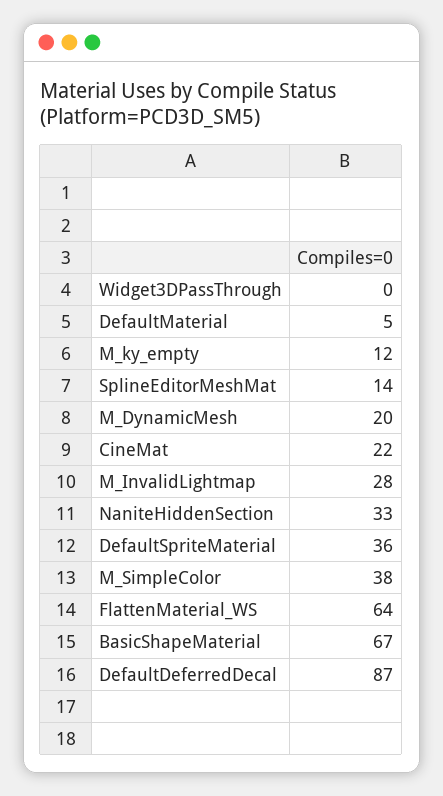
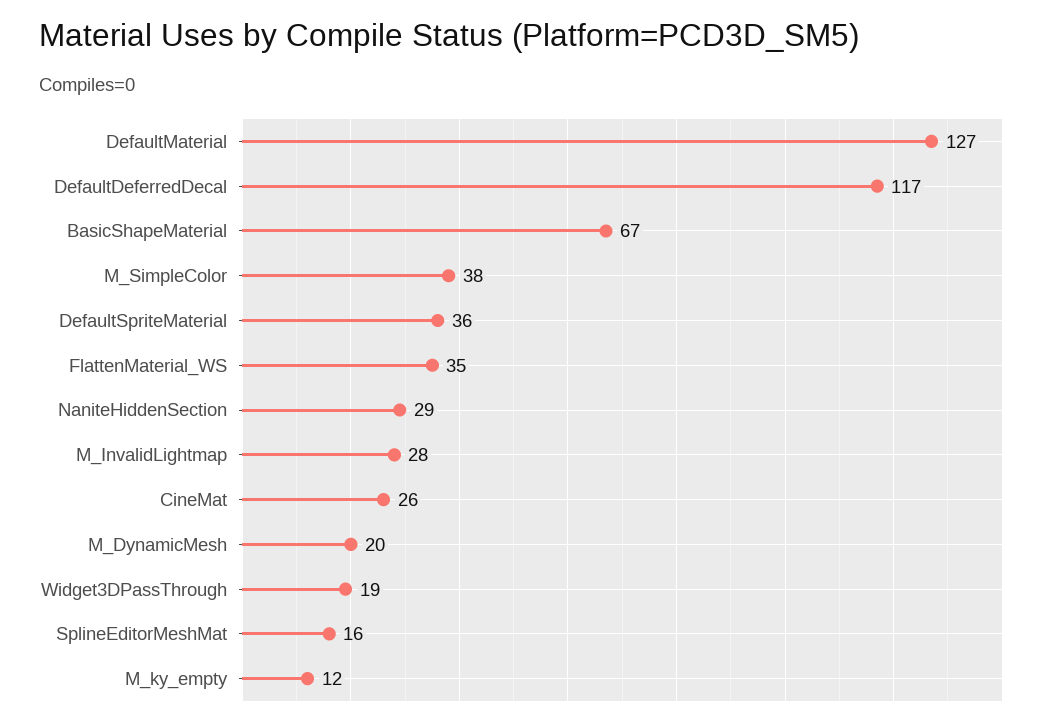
  {
-   "Widget3DPassThrough": 0,
+   "Widget3DPassThrough": 19,
-   "DefaultMaterial": 5,
+   "DefaultMaterial": 127,
    "M_ky_empty": 12,
-   "SplineEditorMeshMat": 14,
+   "SplineEditorMeshMat": 16,
    "M_DynamicMesh": 20,
-   "CineMat": 22,
+   "CineMat": 26,
    "M_InvalidLightmap": 28,
-   "NaniteHiddenSection": 33,
+   "NaniteHiddenSection": 29,
    "DefaultSpriteMaterial": 36,
    "M_SimpleColor": 38,
-   "FlattenMaterial_WS": 64,
+   "FlattenMaterial_WS": 35,
    "BasicShapeMaterial": 67,
-   "DefaultDeferredDecal": 87
+   "DefaultDeferredDecal": 117
  }

